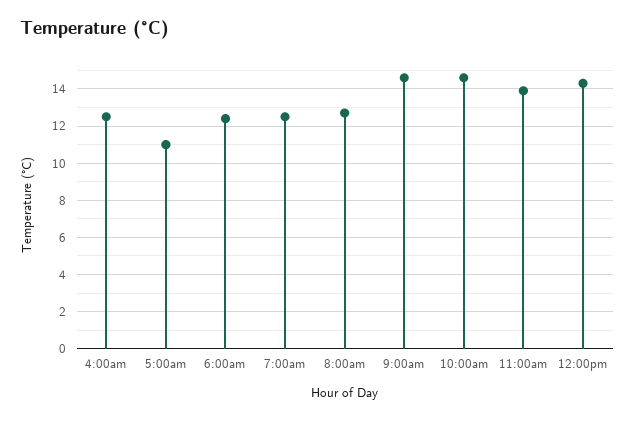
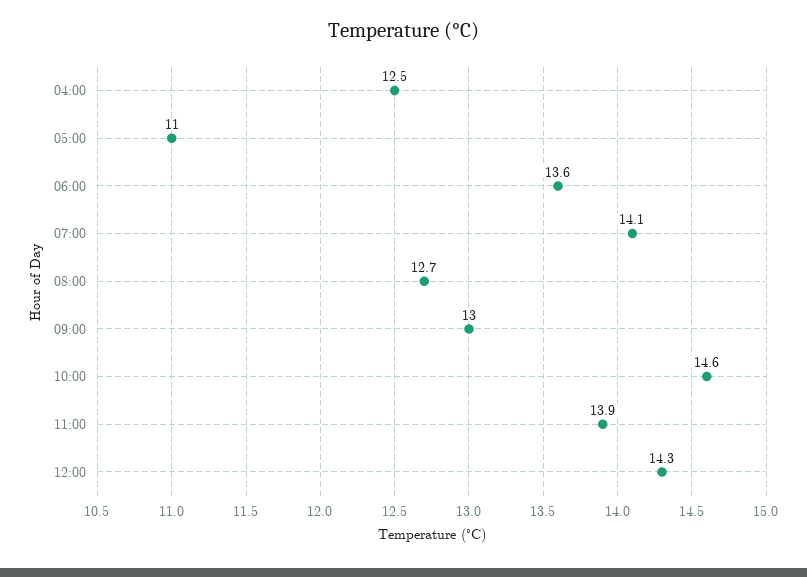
  {
    "4:00am": 12.5,
    "5:00am": 11,
-   "6:00am": 12.5,
+   "6:00am": 13.6,
-   "7:00am": 12.5,
+   "7:00am": 14.1,
    "8:00am": 12.7,
-   "9:00am": 14.5,
+   "9:00am": 13,
    "10:00am": 14.6,
    "11:00am": 13.9,
    "12:00pm": 14.3
  }

